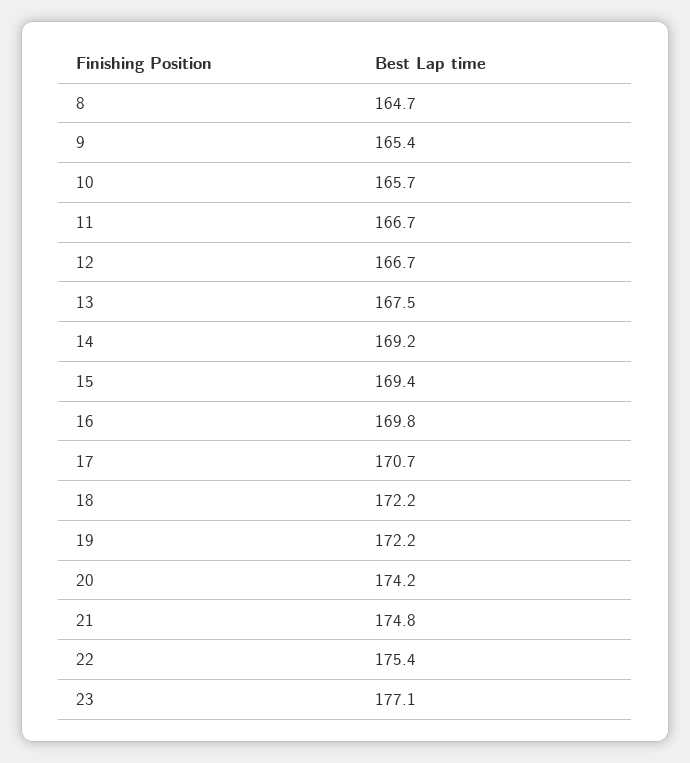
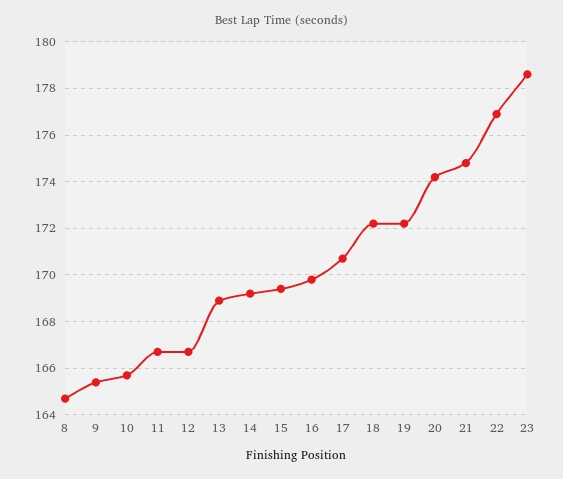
  {
    "8": 164.7,
    "9": 165.4,
    "10": 165.7,
    "11": 166.7,
    "12": 166.7,
-   "13": 167.5,
+   "13": 169,
    "14": 169.2,
    "15": 169.4,
    "16": 169.8,
    "17": 170.7,
    "18": 172.2,
    "19": 172.2,
    "20": 174.2,
    "21": 174.8,
-   "22": 175.4,
+   "22": 177,
-   "23": 177.1
+   "23": 178.5
  }

